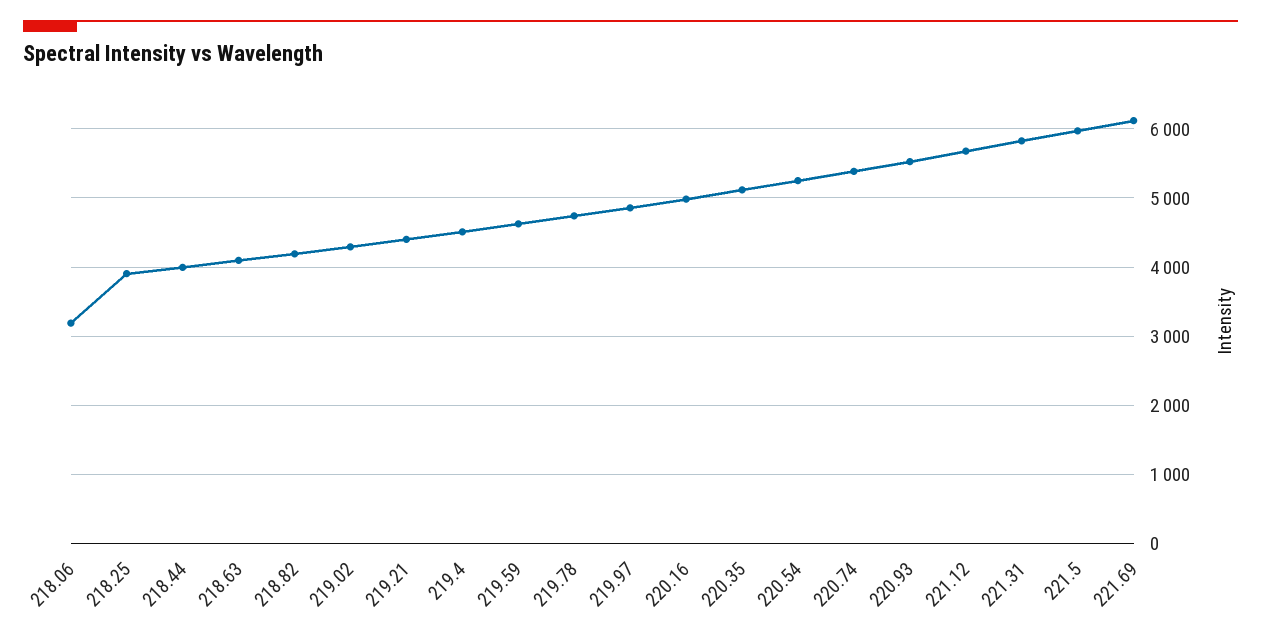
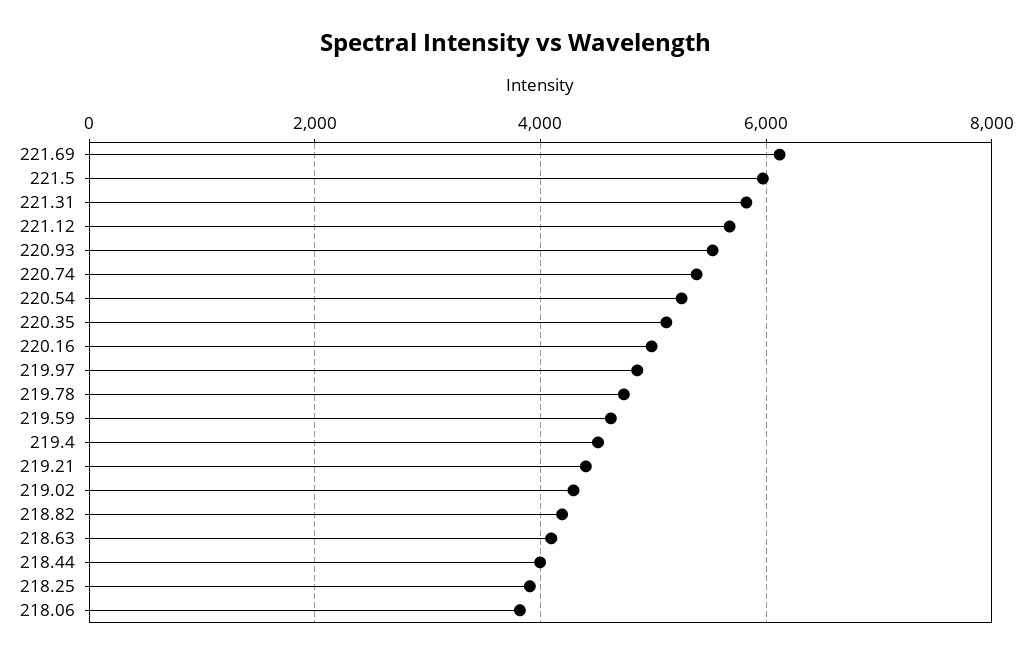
  {
-   "218.06": 3200,
+   "218.06": 3800,
    "218.25": 3900,
    "218.44": 4000,
    "218.63": 4100,
    "218.82": 4200,
    "219.02": 4300,
    "219.21": 4400,
    "219.4": 4500,
    "219.59": 4600,
    "219.78": 4700,
    "219.97": 4900,
    "220.16": 5000,
    "220.35": 5100,
    "220.54": 5300,
    "220.74": 5400,
    "220.93": 5500,
    "221.12": 5700,
    "221.31": 5800,
    "221.5": 6000,
    "221.69": 6100
  }

